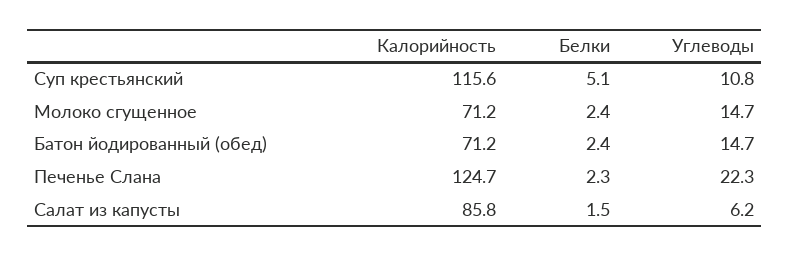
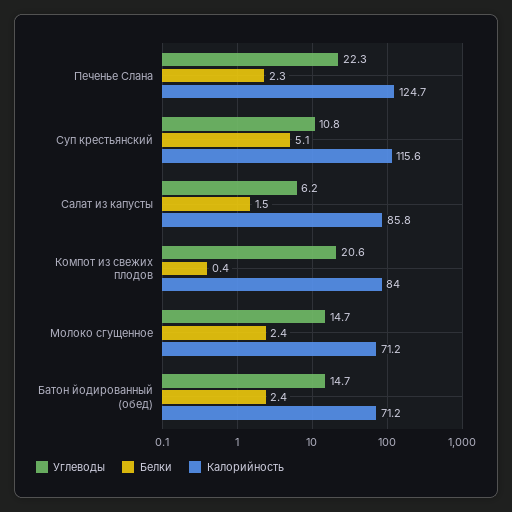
  {
    "Калорийность": {
      "Суп крестьянский": 115.6,
      "Молоко сгущенное": 71.2,
      "Батон йодированный (обед)": 71.2,
      "Печенье Слана": 124.7,
-     "Салат из капусты": 85.8
+     "Салат из капусты": 85.8,
+     "Компот из свежих плодов": 84
    },
    "Белки": {
      "Суп крестьянский": 5.1,
      "Молоко сгущенное": 2.4,
      "Батон йодированный (обед)": 2.4,
      "Печенье Слана": 2.3,
-     "Салат из капусты": 1.5
+     "Салат из капусты": 1.5,
+     "Компот из свежих плодов": 0.4
    },
    "Углеводы": {
      "Суп крестьянский": 10.8,
      "Молоко сгущенное": 14.7,
      "Батон йодированный (обед)": 14.7,
      "Печенье Слана": 22.3,
-     "Салат из капусты": 6.2
+     "Салат из капусты": 6.2,
+     "Компот из свежих плодов": 20.6
    }
  }

